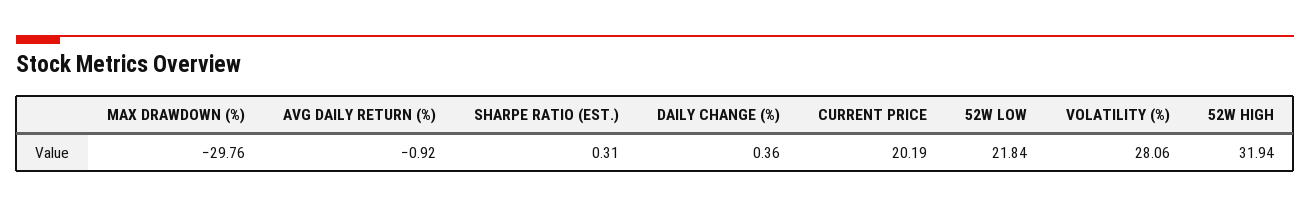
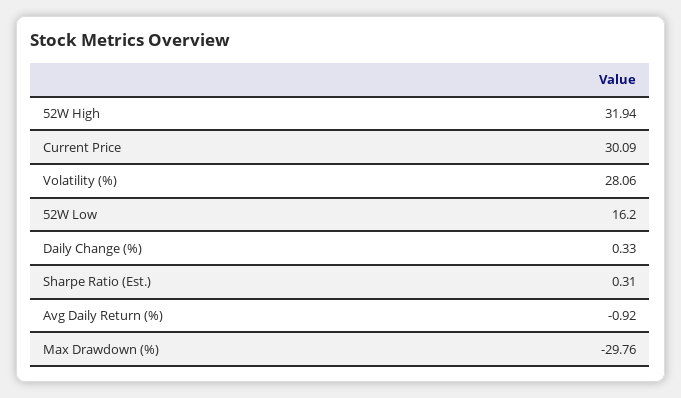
  {
    "MAX DRAWDOWN (%)": -29.76,
    "AVG DAILY RETURN (%)": -0.92,
    "SHARPE RATIO (EST.)": 0.31,
-   "DAILY CHANGE (%)": 0.36,
+   "DAILY CHANGE (%)": 0.33,
-   "CURRENT PRICE": 20.19,
+   "CURRENT PRICE": 30.09,
-   "52W LOW": 21.84,
+   "52W LOW": 16.2,
    "VOLATILITY (%)": 28.06,
    "52W HIGH": 31.94
  }

